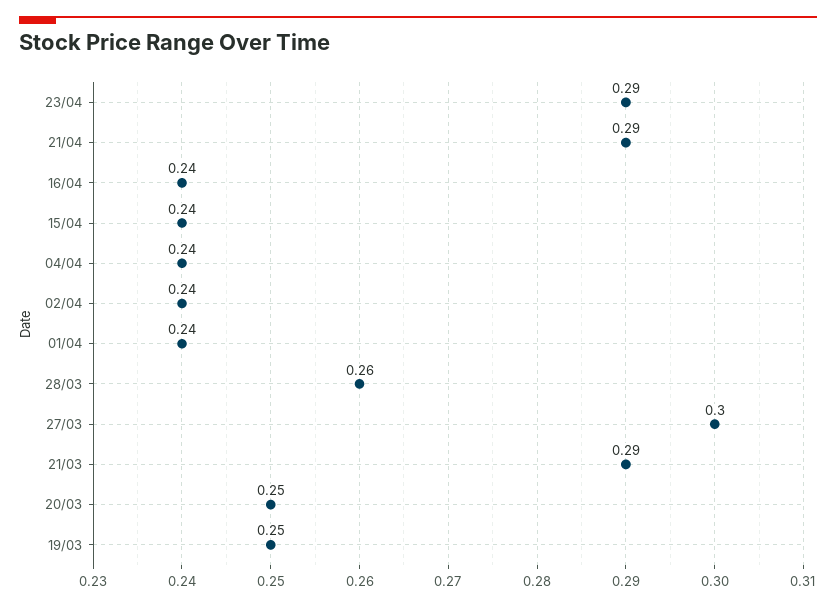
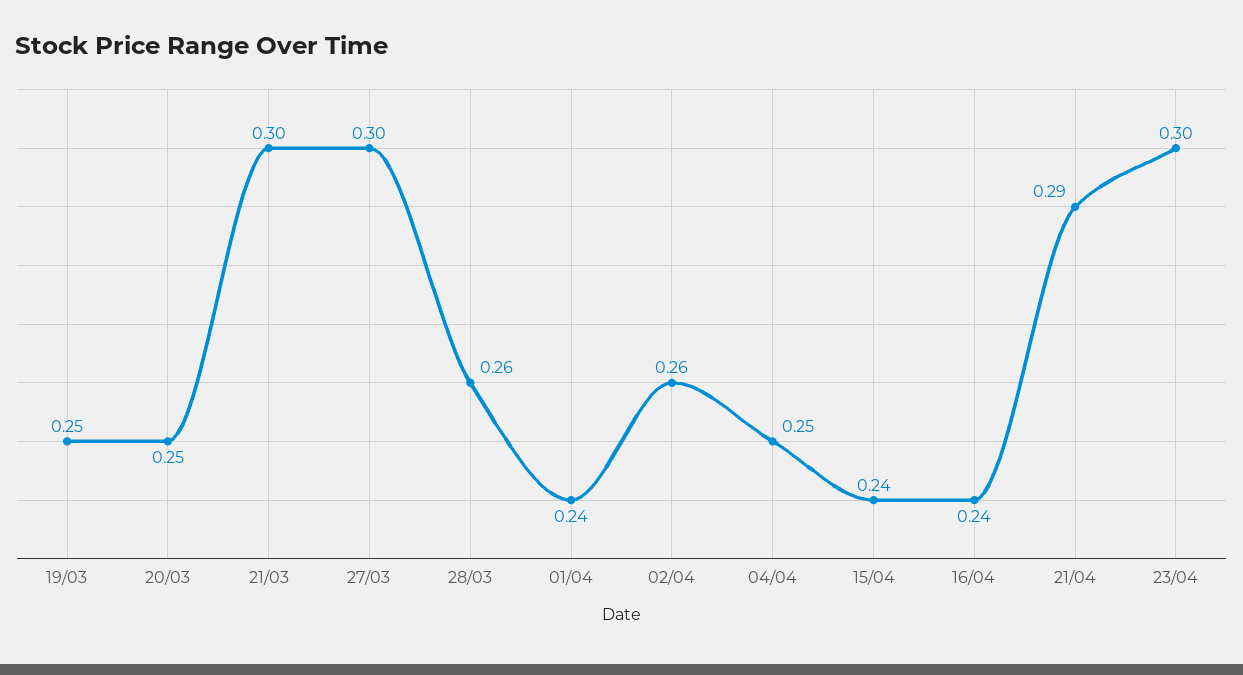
  {
-   "23/04": 0.29,
+   "23/04": 0.3,
    "21/04": 0.29,
    "16/04": 0.24,
    "15/04": 0.24,
-   "04/04": 0.24,
+   "04/04": 0.25,
-   "02/04": 0.24,
+   "02/04": 0.26,
    "01/04": 0.24,
    "28/03": 0.26,
    "27/03": 0.3,
-   "21/03": 0.29,
+   "21/03": 0.3,
    "20/03": 0.25,
    "19/03": 0.25
  }

